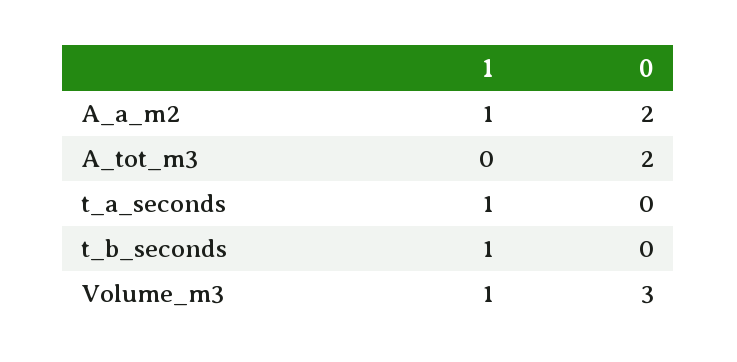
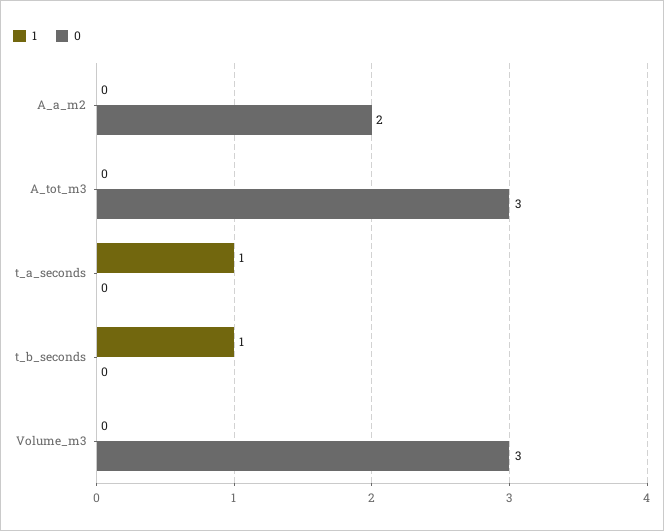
  {
    "1": {
-     "A_a_m2": 1,
+     "A_a_m2": 0,
      "A_tot_m3": 0,
      "t_a_seconds": 1,
      "t_b_seconds": 1,
-     "Volume_m3": 1
+     "Volume_m3": 0
    },
    "0": {
      "A_a_m2": 2,
-     "A_tot_m3": 2,
+     "A_tot_m3": 3,
      "t_a_seconds": 0,
      "t_b_seconds": 0,
      "Volume_m3": 3
    }
  }

